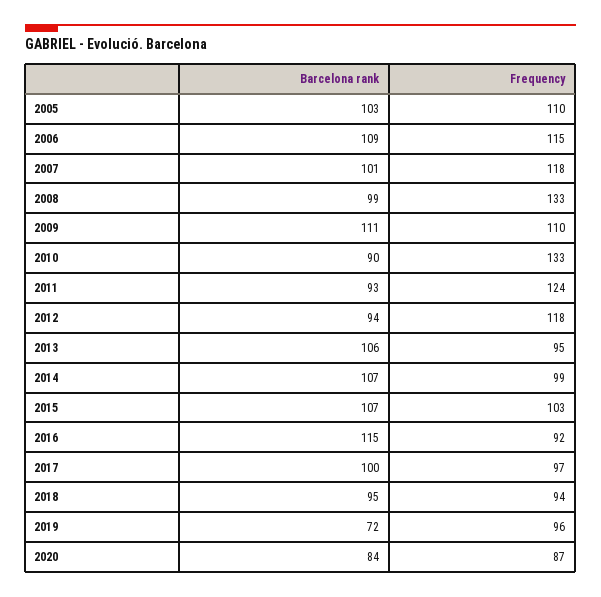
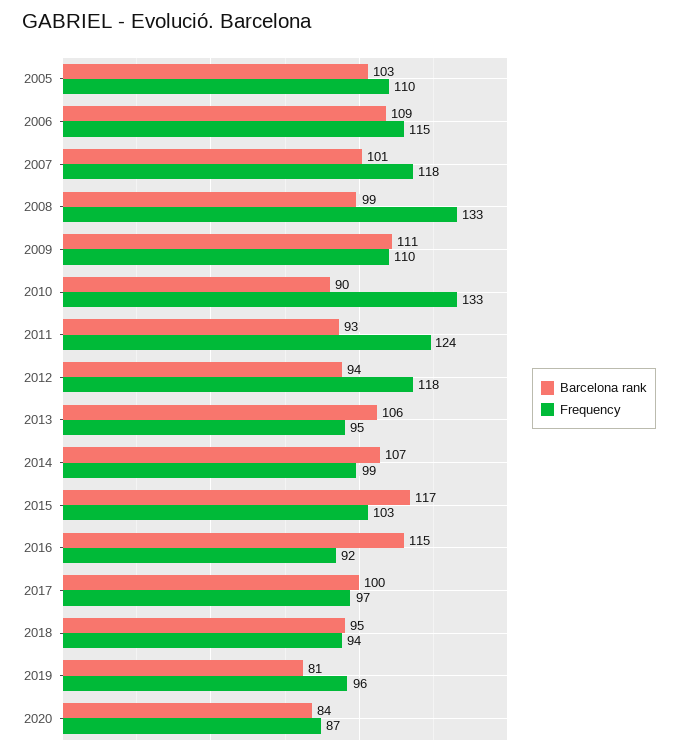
  {
    "Barcelona rank": {
      "2005": 103,
      "2006": 109,
      "2007": 101,
      "2008": 99,
      "2009": 111,
      "2010": 90,
      "2011": 93,
      "2012": 94,
      "2013": 106,
      "2014": 107,
-     "2015": 107,
+     "2015": 117,
      "2016": 115,
      "2017": 100,
      "2018": 95,
-     "2019": 72,
+     "2019": 81,
      "2020": 84
    },
    "Frequency": {
      "2005": 110,
      "2006": 115,
      "2007": 118,
      "2008": 133,
      "2009": 110,
      "2010": 133,
      "2011": 124,
      "2012": 118,
      "2013": 95,
      "2014": 99,
      "2015": 103,
      "2016": 92,
      "2017": 97,
      "2018": 94,
      "2019": 96,
      "2020": 87
    }
  }

